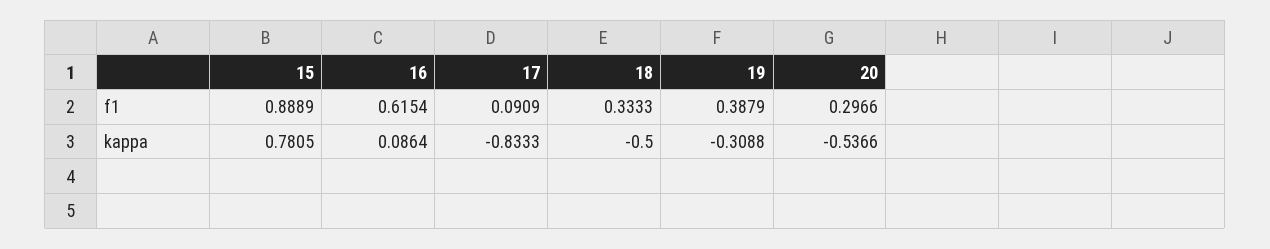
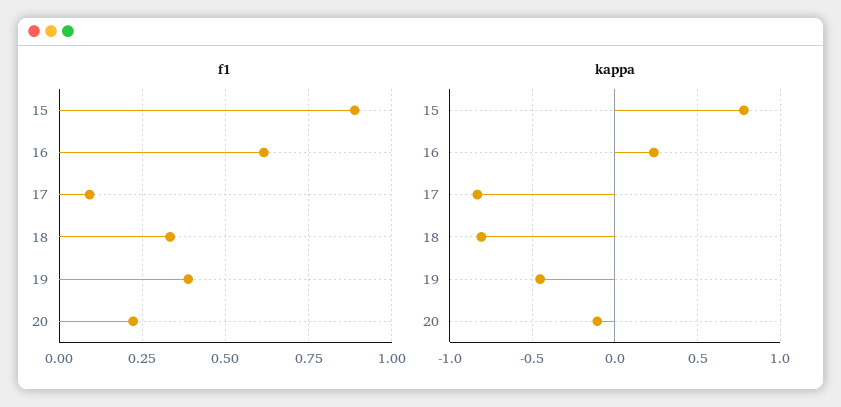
  {
    "f1": {
      "15": 0.8889,
      "16": 0.6154,
      "17": 0.0909,
      "18": 0.3333,
      "19": 0.3879,
-     "20": 0.2966
+     "20": 0.225
    },
    "kappa": {
      "15": 0.7805,
-     "16": 0.0864,
+     "16": 0.25,
      "17": -0.8333,
-     "18": -0.5,
+     "18": -0.8,
-     "19": -0.3088,
+     "19": -0.45,
-     "20": -0.5366
+     "20": -0.1
    }
  }

